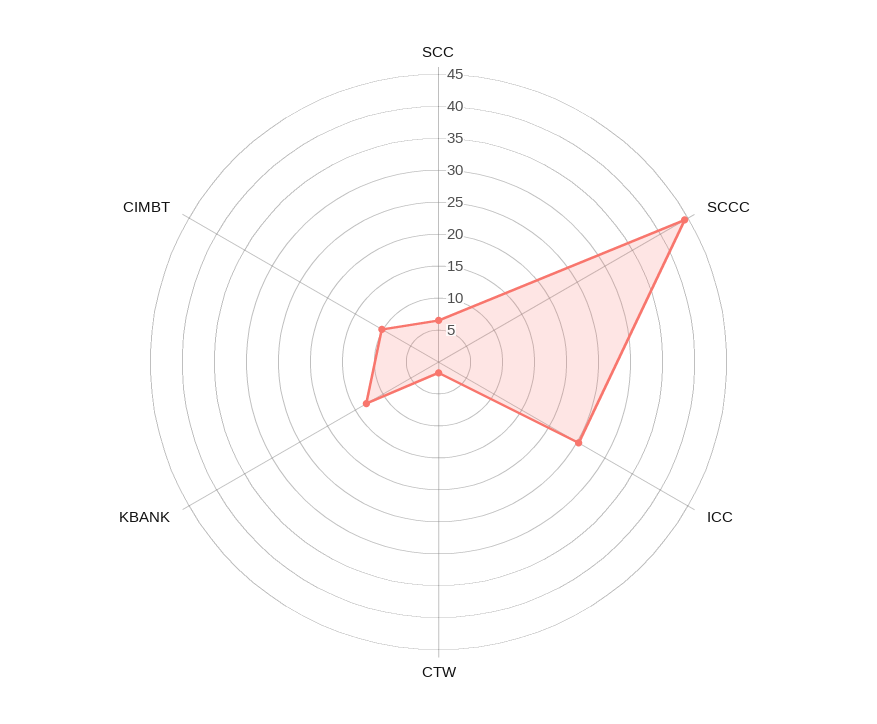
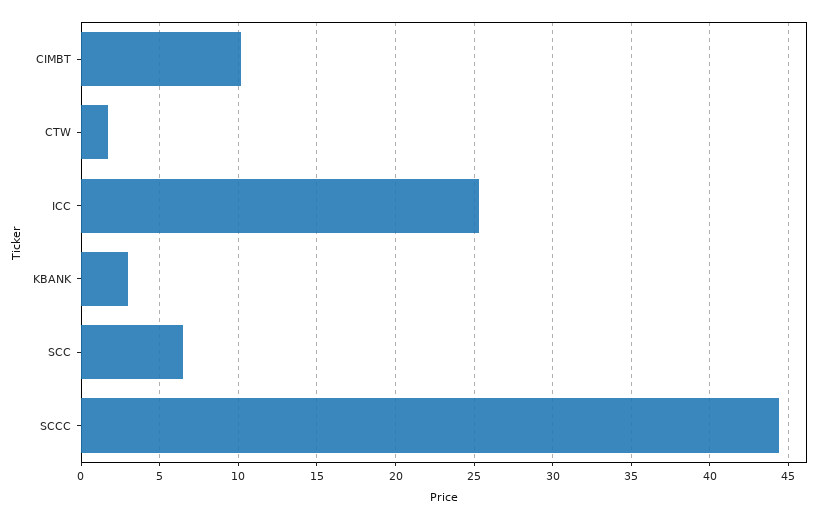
  {
    "SCC": 6.5,
    "SCCC": 44.5,
    "ICC": 25.5,
    "CTW": 1.5,
-   "KBANK": 12.5,
+   "KBANK": 3,
    "CIMBT": 10
  }

